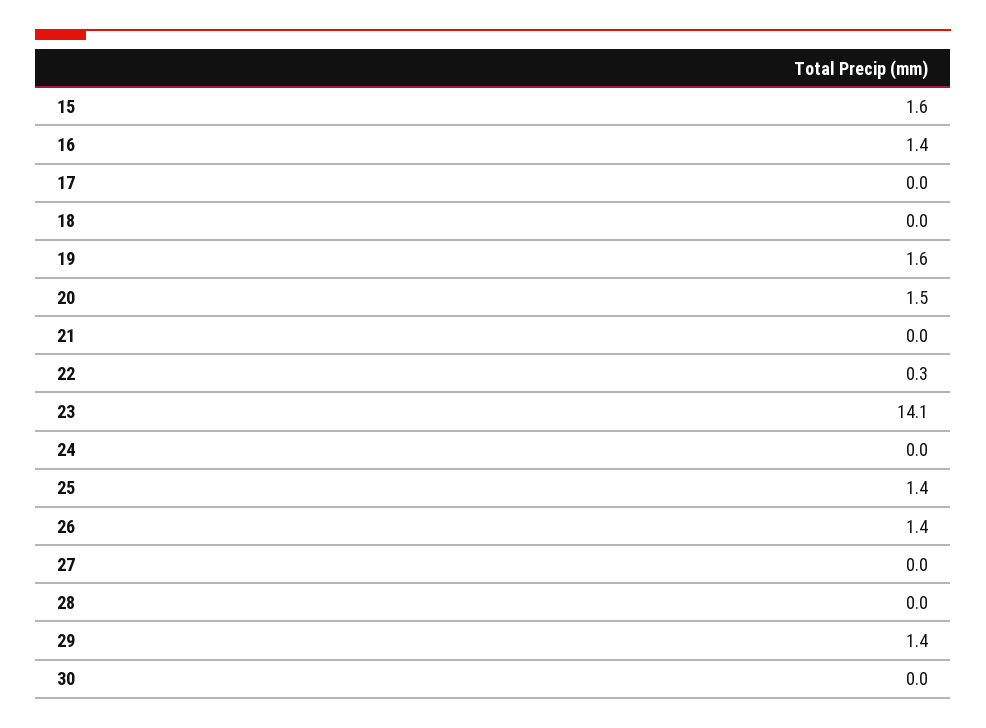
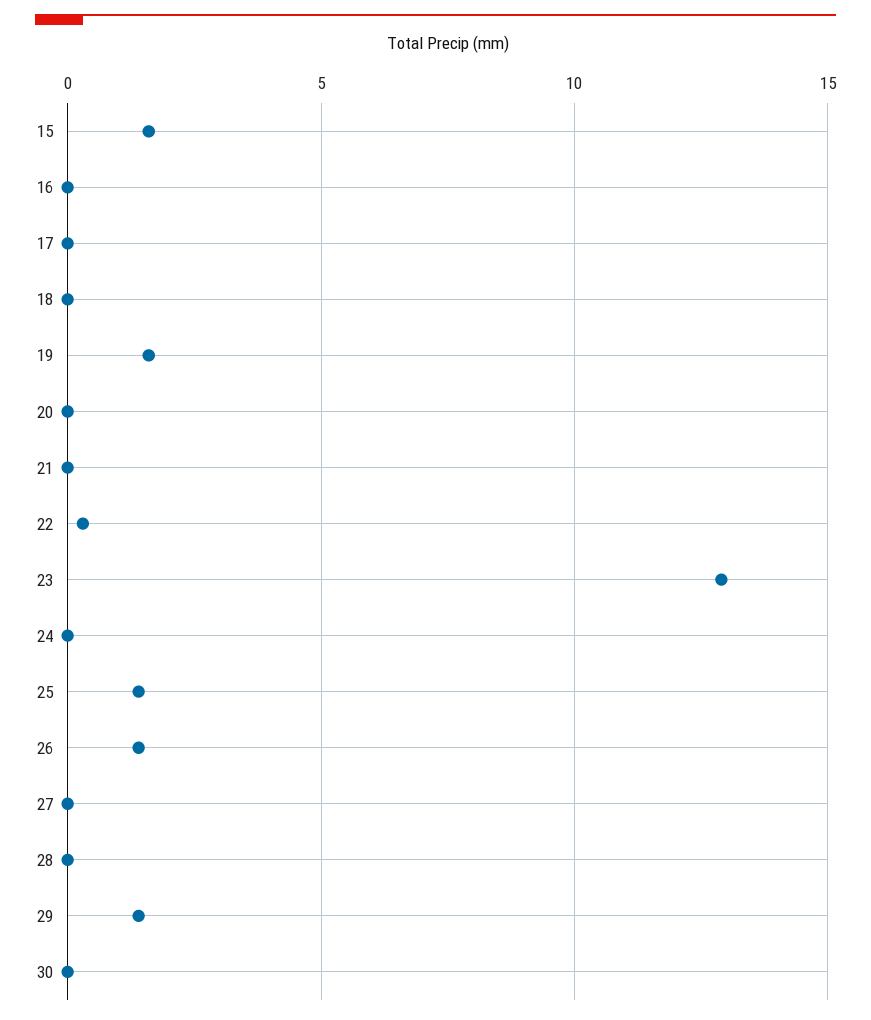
  {
    "15": 1.6,
-   "16": 1.4,
+   "16": 0,
    "17": 0,
    "18": 0,
    "19": 1.6,
-   "20": 1.5,
+   "20": 0,
    "21": 0,
    "22": 0.3,
-   "23": 14.1,
+   "23": 13,
    "24": 0,
    "25": 1.4,
    "26": 1.4,
    "27": 0,
    "28": 0,
    "29": 1.4,
    "30": 0
  }

